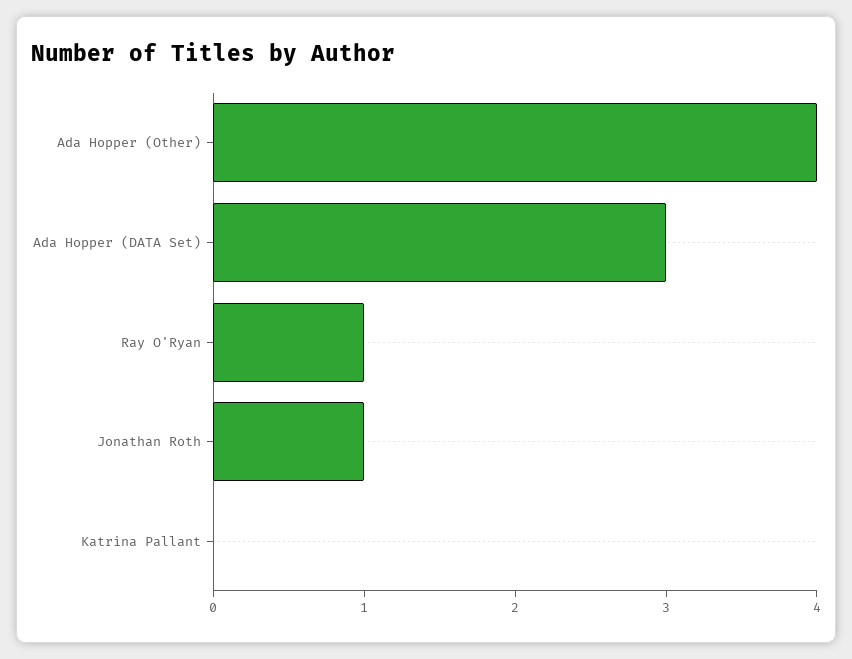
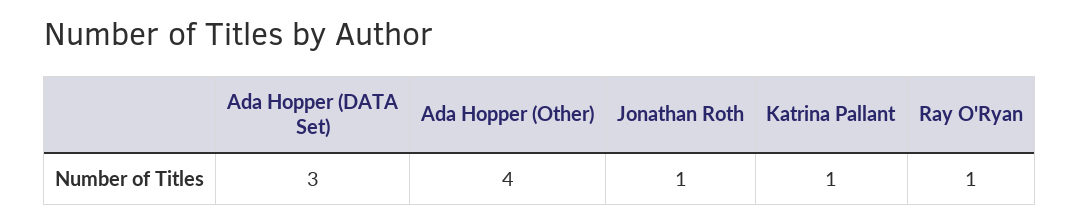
  {
    "Ada Hopper (Other)": 4,
    "Ada Hopper (DATA Set)": 3,
    "Ray O'Ryan": 1,
    "Jonathan Roth": 1,
-   "Katrina Pallant": 0
+   "Katrina Pallant": 1
  }

